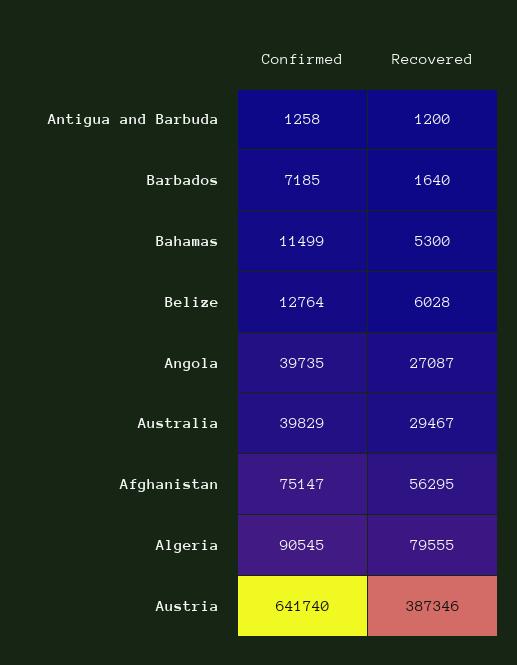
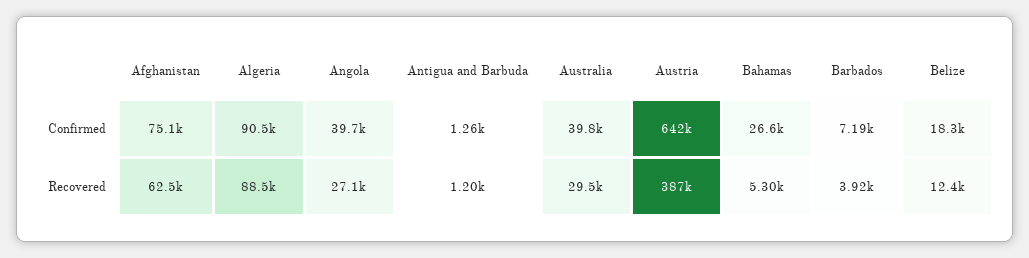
  {
    "Confirmed": {
      "Antigua and Barbuda": 1258,
      "Barbados": 7185,
-     "Bahamas": 11499,
+     "Bahamas": 26600,
-     "Belize": 12764,
+     "Belize": 18300,
      "Angola": 39735,
      "Australia": 39829,
      "Afghanistan": 75147,
      "Algeria": 90545,
      "Austria": 641740
    },
    "Recovered": {
      "Antigua and Barbuda": 1200,
-     "Barbados": 1640,
+     "Barbados": 3920,
      "Bahamas": 5300,
-     "Belize": 6028,
+     "Belize": 12400,
      "Angola": 27087,
      "Australia": 29467,
-     "Afghanistan": 56295,
+     "Afghanistan": 62500,
-     "Algeria": 79555,
+     "Algeria": 88500,
      "Austria": 387346
    }
  }

